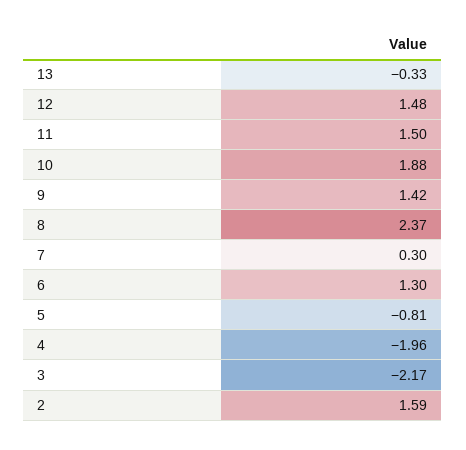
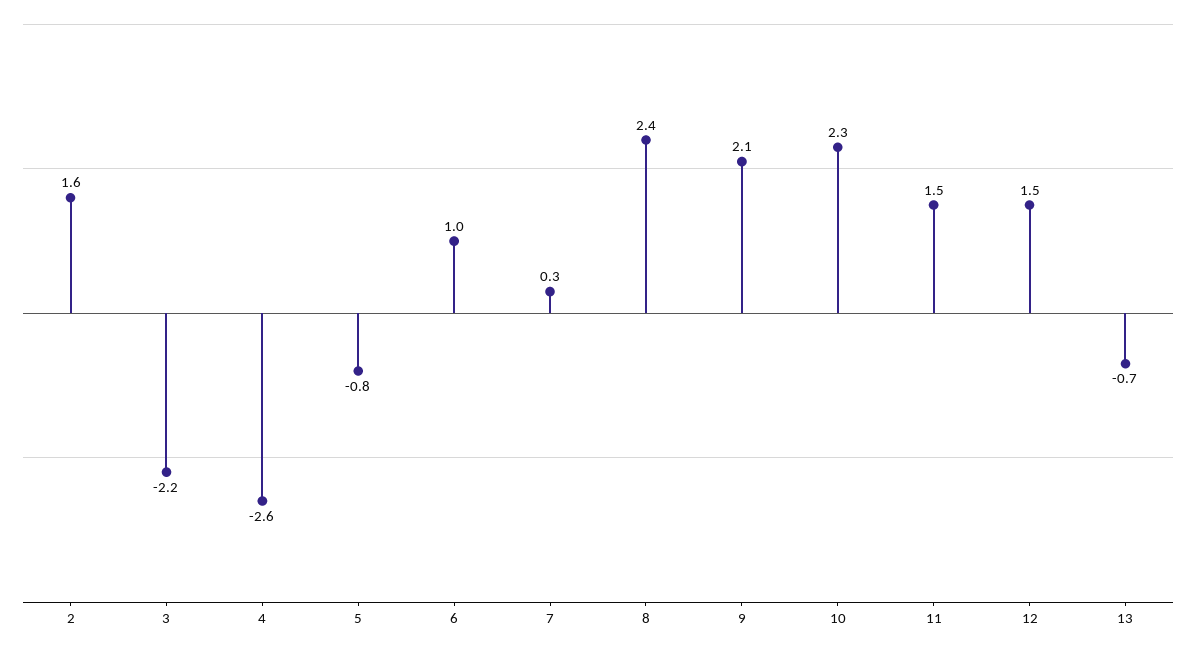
  {
-   "13": -0.33,
+   "13": -0.7,
    "12": 1.48,
    "11": 1.5,
-   "10": 1.88,
+   "10": 2.3,
-   "9": 1.42,
+   "9": 2.1,
    "8": 2.37,
    "7": 0.3,
-   "6": 1.3,
+   "6": 1,
    "5": -0.81,
-   "4": -1.96,
+   "4": -2.6,
    "3": -2.17,
    "2": 1.59
  }

